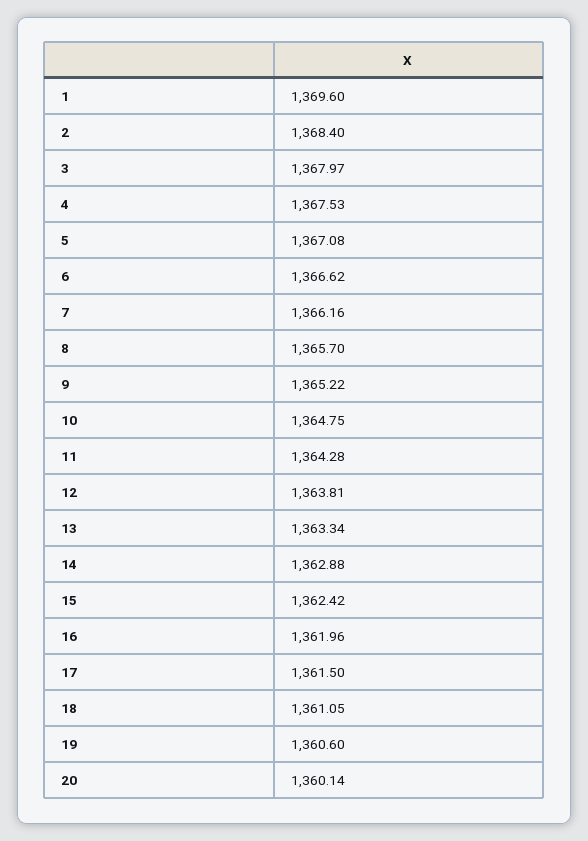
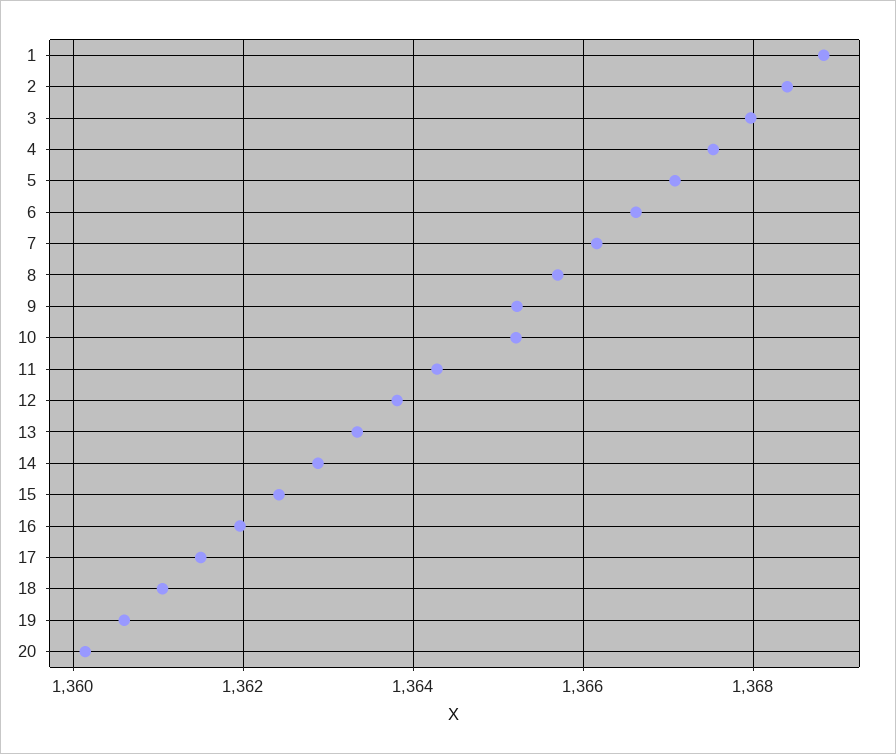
  {
-   "1": 1369.6,
+   "1": 1368.8,
    "2": 1368.4,
    "3": 1367.97,
    "4": 1367.53,
    "5": 1367.08,
    "6": 1366.62,
    "7": 1366.16,
    "8": 1365.7,
    "9": 1365.22,
-   "10": 1364.75,
+   "10": 1365.2,
    "11": 1364.28,
    "12": 1363.81,
    "13": 1363.34,
    "14": 1362.88,
    "15": 1362.42,
    "16": 1361.96,
    "17": 1361.5,
    "18": 1361.05,
    "19": 1360.6,
    "20": 1360.14
  }

